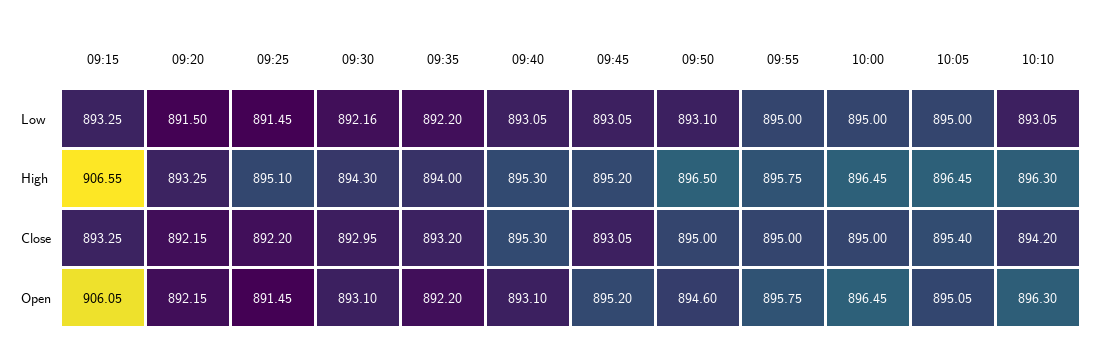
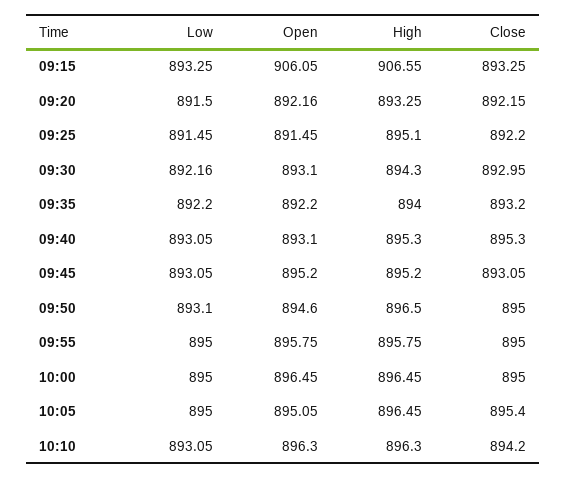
  {
    "09:15": {
      "Low": 893.25,
      "High": 906.55,
      "Close": 893.25,
      "Open": 906.05
    },
    "09:20": {
      "Low": 891.5,
      "High": 893.25,
      "Close": 892.15,
-     "Open": 892.15
+     "Open": 892.16
    },
    "09:25": {
      "Low": 891.45,
      "High": 895.1,
      "Close": 892.2,
      "Open": 891.45
    },
    "09:30": {
      "Low": 892.16,
      "High": 894.3,
      "Close": 892.95,
      "Open": 893.1
    },
    "09:35": {
      "Low": 892.2,
      "High": 894,
      "Close": 893.2,
      "Open": 892.2
    },
    "09:40": {
      "Low": 893.05,
      "High": 895.3,
      "Close": 895.3,
      "Open": 893.1
    },
    "09:45": {
      "Low": 893.05,
      "High": 895.2,
      "Close": 893.05,
      "Open": 895.2
    },
    "09:50": {
      "Low": 893.1,
      "High": 896.5,
      "Close": 895,
      "Open": 894.6
    },
    "09:55": {
      "Low": 895,
      "High": 895.75,
      "Close": 895,
      "Open": 895.75
    },
    "10:00": {
      "Low": 895,
      "High": 896.45,
      "Close": 895,
      "Open": 896.45
    },
    "10:05": {
      "Low": 895,
      "High": 896.45,
      "Close": 895.4,
      "Open": 895.05
    },
    "10:10": {
      "Low": 893.05,
      "High": 896.3,
      "Close": 894.2,
      "Open": 896.3
    }
  }

